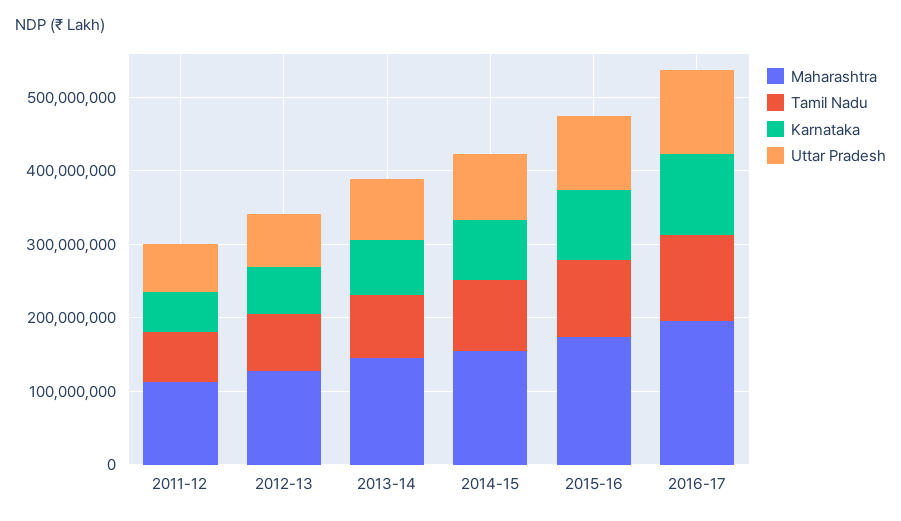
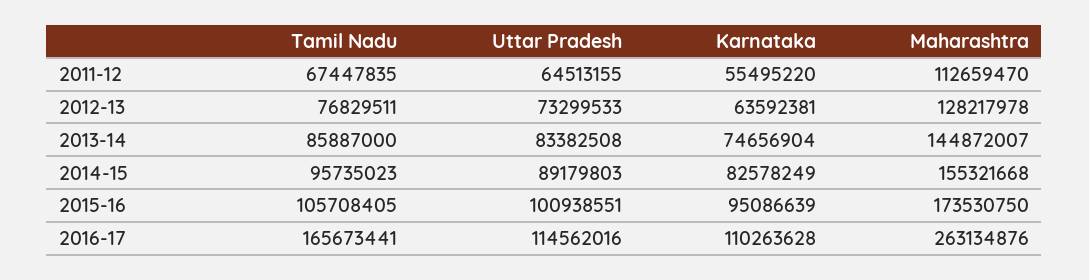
  {
    "Maharashtra": {
      "2011-12": 112659470,
      "2012-13": 128217978,
      "2013-14": 144872007,
      "2014-15": 155321668,
      "2015-16": 173530750,
-     "2016-17": 200000000
+     "2016-17": 263134876
    },
    "Tamil Nadu": {
      "2011-12": 67447835,
      "2012-13": 76829511,
      "2013-14": 85887000,
      "2014-15": 95735023,
      "2015-16": 105708405,
-     "2016-17": 120000000
+     "2016-17": 165673441
    },
    "Karnataka": {
      "2011-12": 55495220,
      "2012-13": 63592381,
      "2013-14": 74656904,
      "2014-15": 82578249,
      "2015-16": 95086639,
      "2016-17": 110263628
    },
    "Uttar Pradesh": {
      "2011-12": 64513155,
      "2012-13": 73299533,
      "2013-14": 83382508,
      "2014-15": 89179803,
      "2015-16": 100938551,
      "2016-17": 114562016
    }
  }

